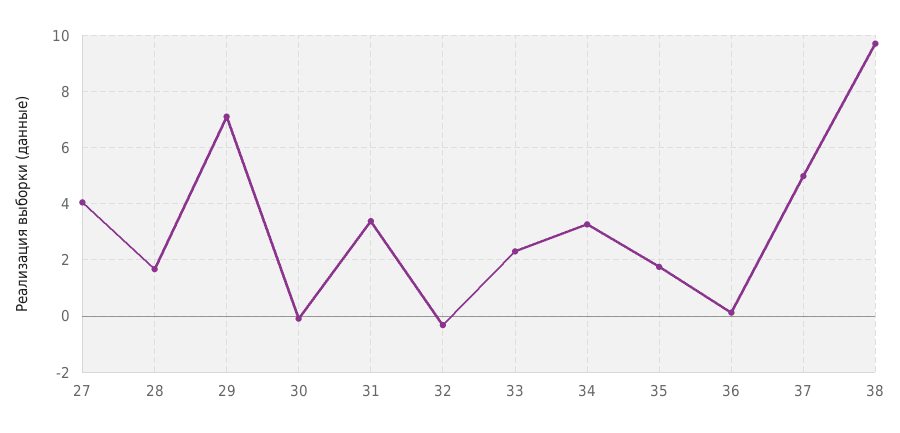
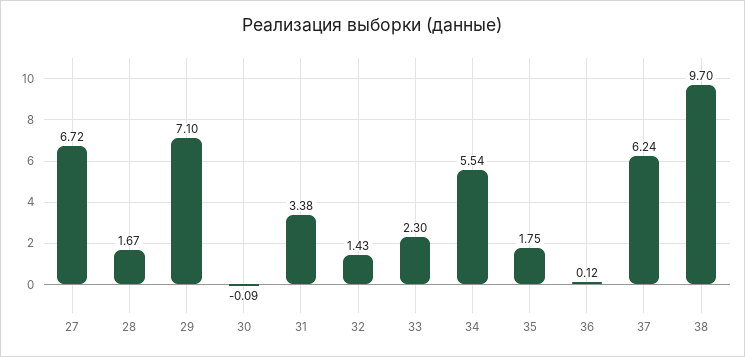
  {
-   "27": 4,
+   "27": 6.72,
    "28": 1.67,
    "29": 7.1,
    "30": -0.09,
    "31": 3.38,
-   "32": -0.25,
+   "32": 1.43,
    "33": 2.3,
-   "34": 3.25,
+   "34": 5.54,
    "35": 1.75,
    "36": 0.12,
-   "37": 5,
+   "37": 6.24,
    "38": 9.7
  }

